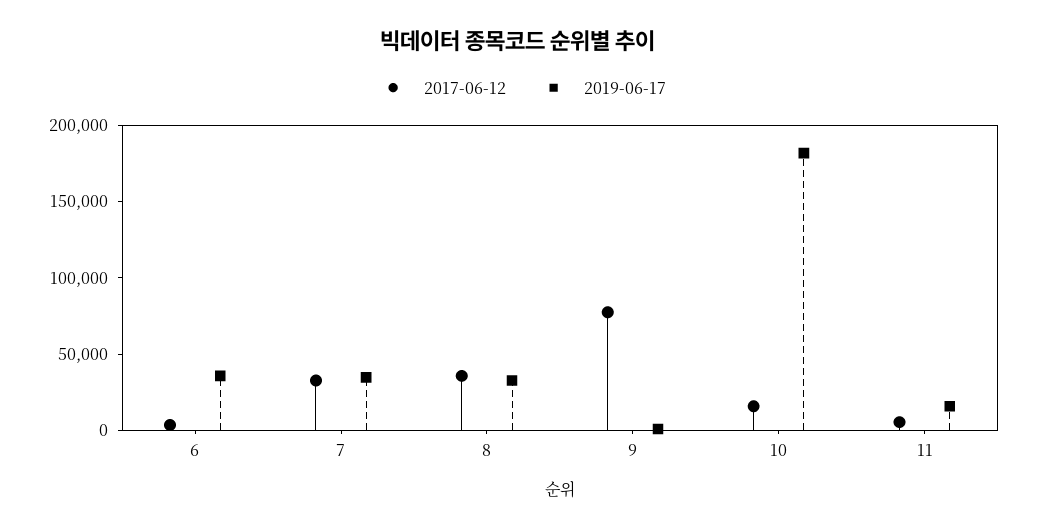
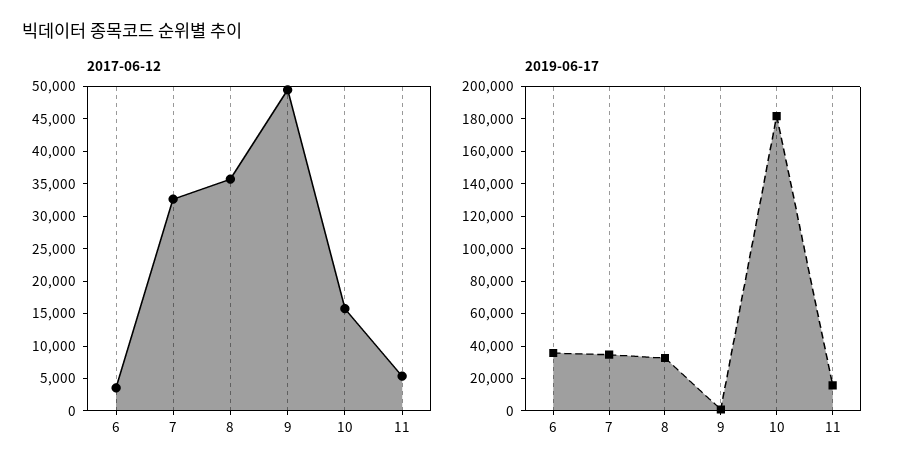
  {
    "2017-06-12": {
      "6": 2500,
      "7": 32500,
      "8": 35000,
-     "9": 80000,
+     "9": 50000,
      "10": 15000,
      "11": 5000
    },
    "2019-06-17": {
      "6": 35000,
      "7": 35000,
      "8": 35000,
      "9": 0,
      "10": 180000,
      "11": 15000
    }
  }

